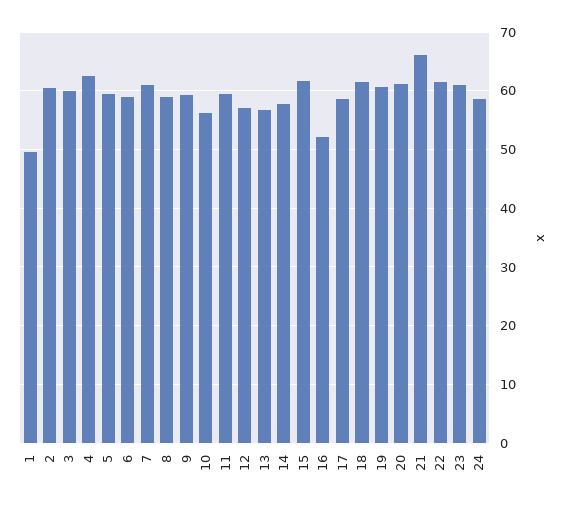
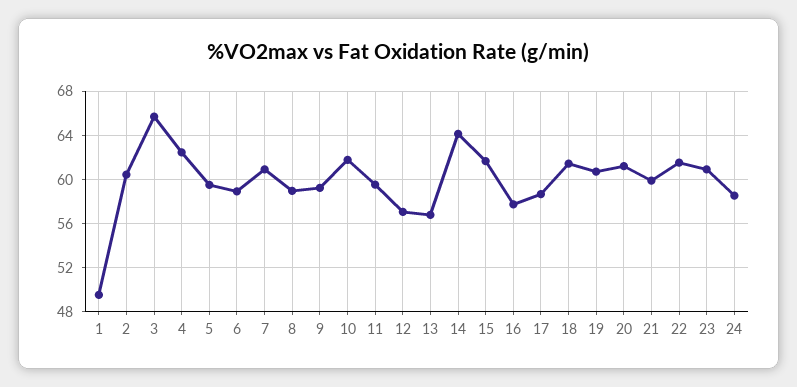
  {
    "1": 50,
    "2": 60,
-   "3": 60,
+   "3": 66,
    "4": 62,
    "5": 60,
    "6": 59,
    "7": 61,
    "8": 59,
    "9": 59,
-   "10": 56,
+   "10": 62,
    "11": 60,
    "12": 57,
    "13": 57,
-   "14": 58,
+   "14": 64,
    "15": 62,
-   "16": 52,
+   "16": 58,
    "17": 59,
    "18": 61,
    "19": 61,
    "20": 61,
-   "21": 66,
+   "21": 60,
    "22": 62,
    "23": 61,
    "24": 59
  }

